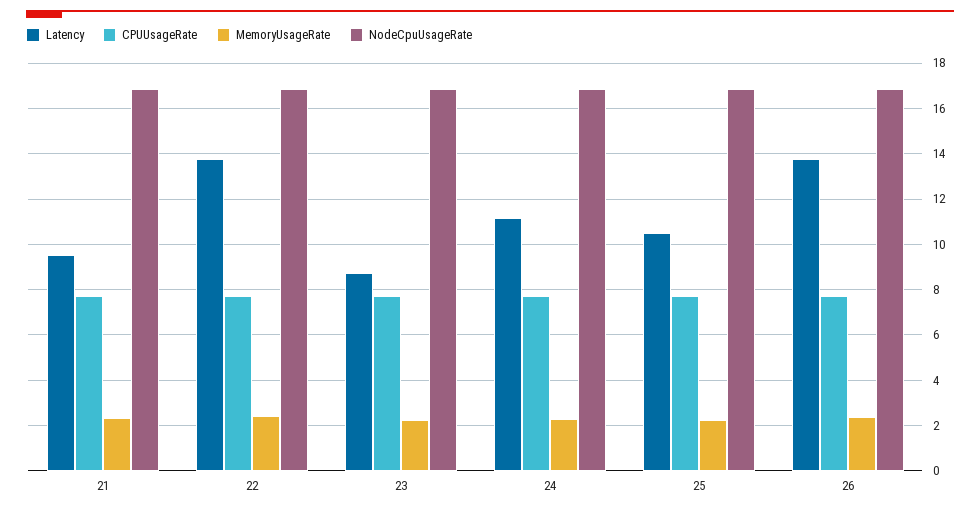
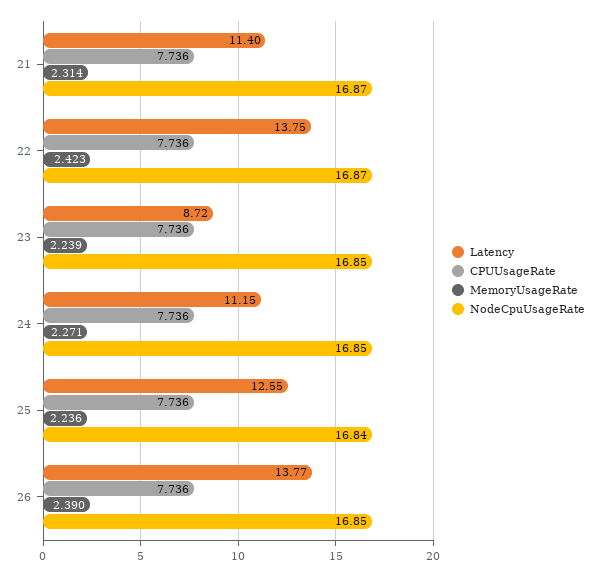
  {
    "Latency": {
-     "21": 9.5,
+     "21": 11.4,
      "22": 13.75,
      "23": 8.72,
      "24": 11.15,
-     "25": 10.5,
+     "25": 12.55,
      "26": 13.77
    },
    "CPUUsageRate": {
      "21": 7.736,
      "22": 7.736,
      "23": 7.736,
      "24": 7.736,
      "25": 7.736,
      "26": 7.736
    },
    "MemoryUsageRate": {
      "21": 2.314,
      "22": 2.423,
      "23": 2.239,
      "24": 2.271,
      "25": 2.236,
      "26": 2.39
    },
    "NodeCpuUsageRate": {
      "21": 16.87,
      "22": 16.87,
      "23": 16.85,
      "24": 16.85,
      "25": 16.84,
      "26": 16.85
    }
  }

